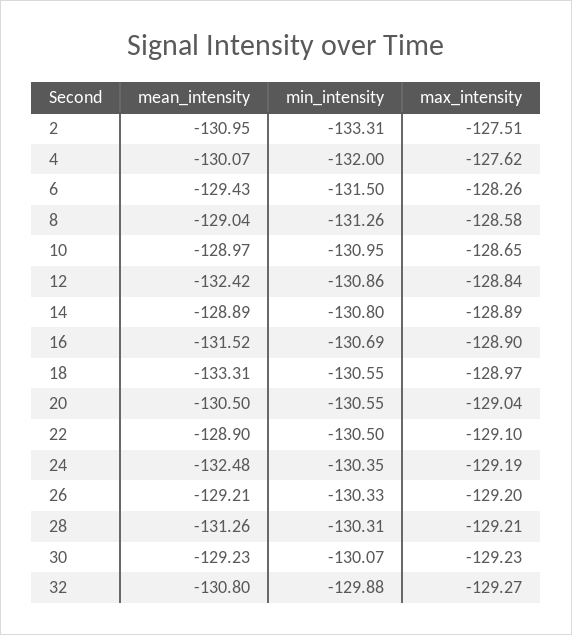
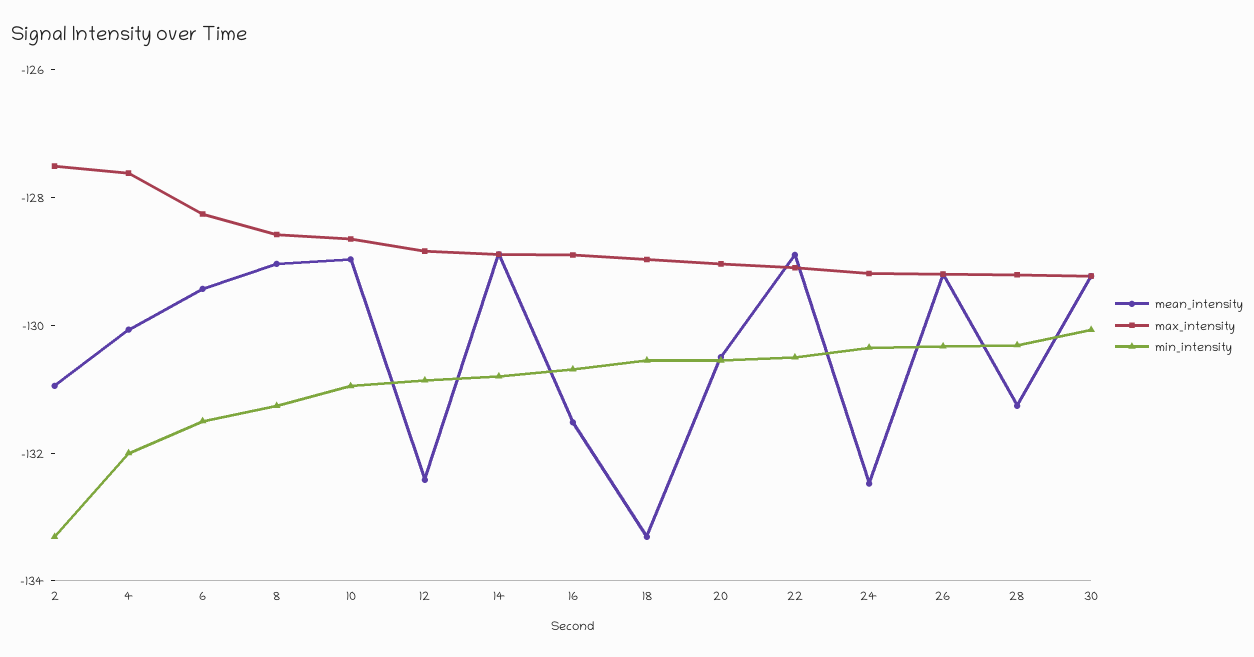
  {
    "mean_intensity": {
      "2": -130.95,
      "4": -130.07,
      "6": -129.43,
      "8": -129.04,
      "10": -128.97,
      "12": -132.42,
      "14": -128.89,
      "16": -131.52,
      "18": -133.31,
      "20": -130.5,
      "22": -128.9,
      "24": -132.48,
      "26": -129.21,
      "28": -131.26,
-     "30": -129.23,
+     "30": -129.23
-     "32": -130.8
    },
    "min_intensity": {
      "2": -133.31,
      "4": -132,
      "6": -131.5,
      "8": -131.26,
      "10": -130.95,
      "12": -130.86,
      "14": -130.8,
      "16": -130.69,
      "18": -130.55,
      "20": -130.55,
      "22": -130.5,
      "24": -130.35,
      "26": -130.33,
      "28": -130.31,
-     "30": -130.07,
+     "30": -130.07
-     "32": -129.88
    },
    "max_intensity": {
      "2": -127.51,
      "4": -127.62,
      "6": -128.26,
      "8": -128.58,
      "10": -128.65,
      "12": -128.84,
      "14": -128.89,
      "16": -128.9,
      "18": -128.97,
      "20": -129.04,
      "22": -129.1,
      "24": -129.19,
      "26": -129.2,
      "28": -129.21,
-     "30": -129.23,
+     "30": -129.23
-     "32": -129.27
    }
  }

